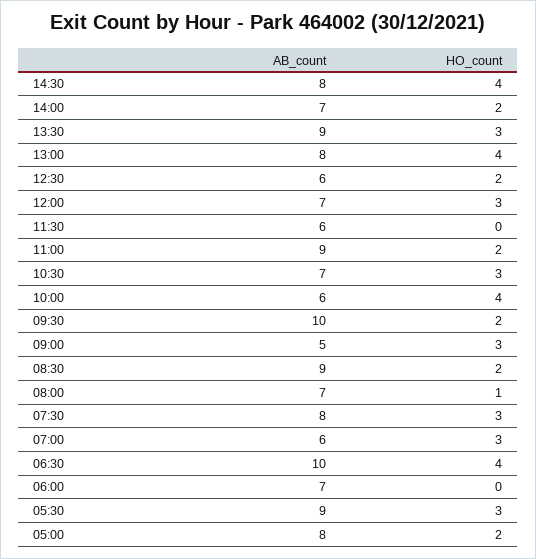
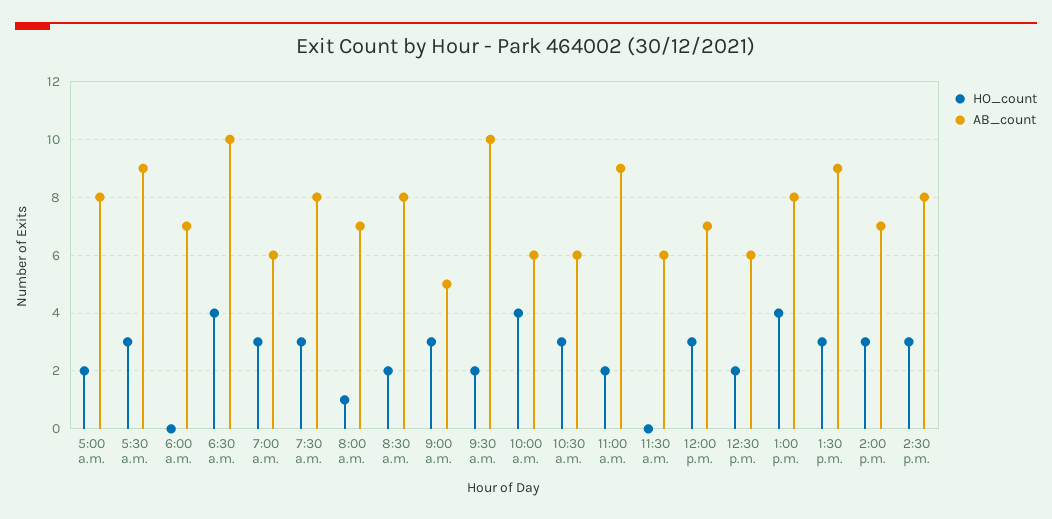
  {
    "AB_count": {
      "14:30": 8,
      "14:00": 7,
      "13:30": 9,
      "13:00": 8,
      "12:30": 6,
      "12:00": 7,
      "11:30": 6,
      "11:00": 9,
-     "10:30": 7,
+     "10:30": 6,
      "10:00": 6,
      "09:30": 10,
      "09:00": 5,
-     "08:30": 9,
+     "08:30": 8,
      "08:00": 7,
      "07:30": 8,
      "07:00": 6,
      "06:30": 10,
      "06:00": 7,
      "05:30": 9,
      "05:00": 8
    },
    "HO_count": {
-     "14:30": 4,
+     "14:30": 3,
-     "14:00": 2,
+     "14:00": 3,
      "13:30": 3,
      "13:00": 4,
      "12:30": 2,
      "12:00": 3,
      "11:30": 0,
      "11:00": 2,
      "10:30": 3,
      "10:00": 4,
      "09:30": 2,
      "09:00": 3,
      "08:30": 2,
      "08:00": 1,
      "07:30": 3,
      "07:00": 3,
      "06:30": 4,
      "06:00": 0,
      "05:30": 3,
      "05:00": 2
    }
  }

